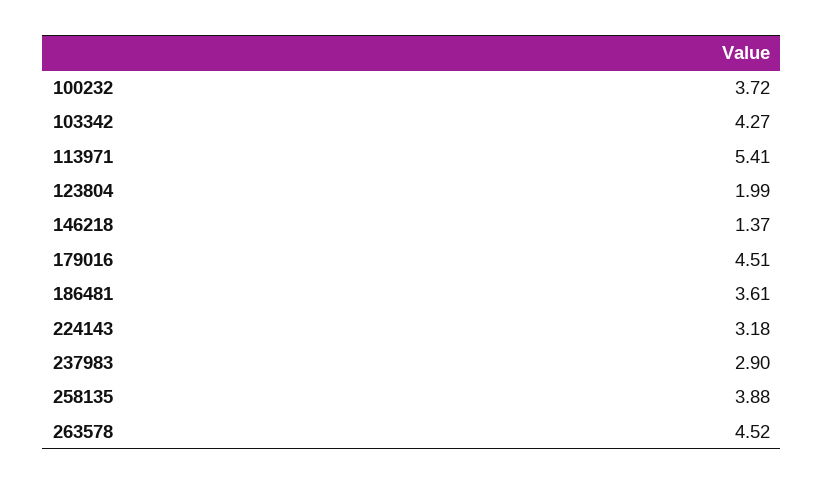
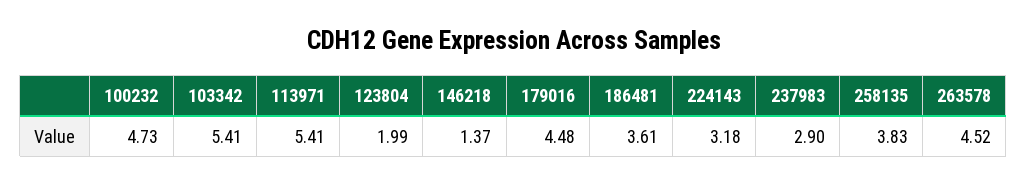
  {
-   "100232": 3.72,
+   "100232": 4.73,
-   "103342": 4.27,
+   "103342": 5.41,
    "113971": 5.41,
    "123804": 1.99,
    "146218": 1.37,
-   "179016": 4.51,
+   "179016": 4.48,
    "186481": 3.61,
    "224143": 3.18,
    "237983": 2.9,
-   "258135": 3.88,
+   "258135": 3.83,
    "263578": 4.52
  }

